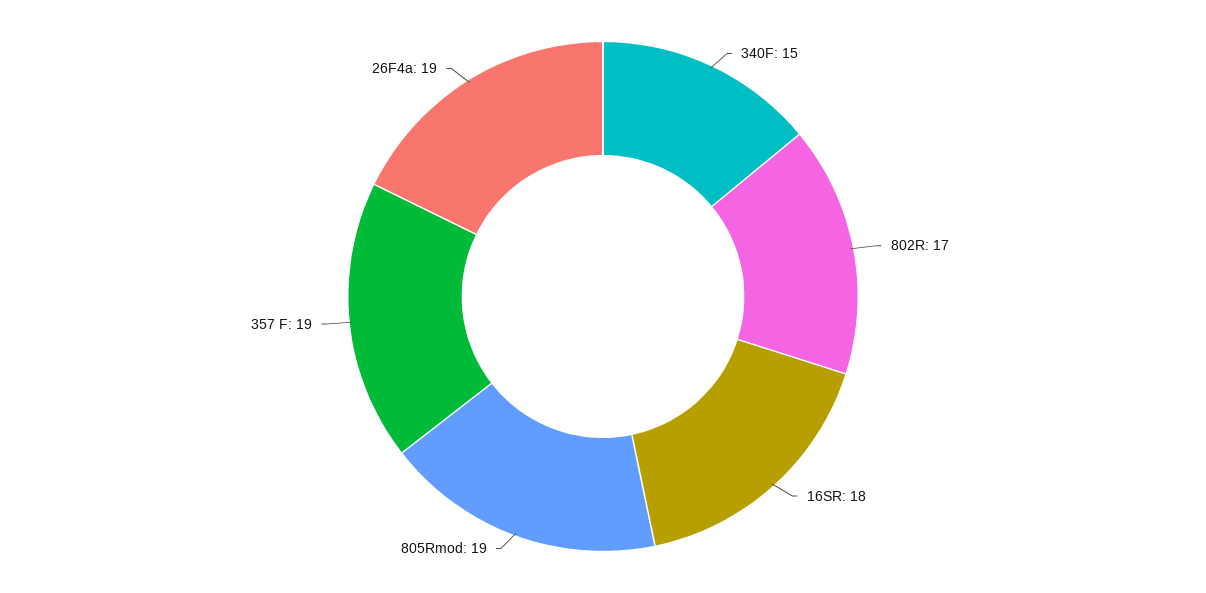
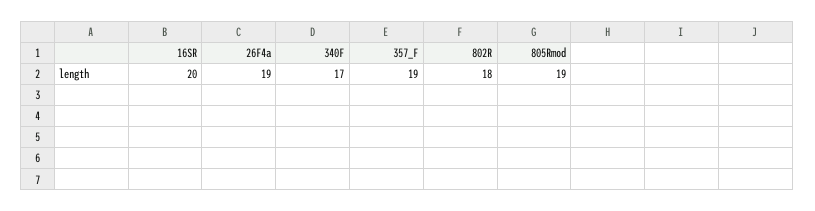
  {
-   "340F": 15,
+   "340F": 17,
-   "802R": 17,
+   "802R": 18,
-   "16SR": 18,
+   "16SR": 20,
    "805Rmod": 19,
    "357 F": 19,
    "26F4a": 19
  }

